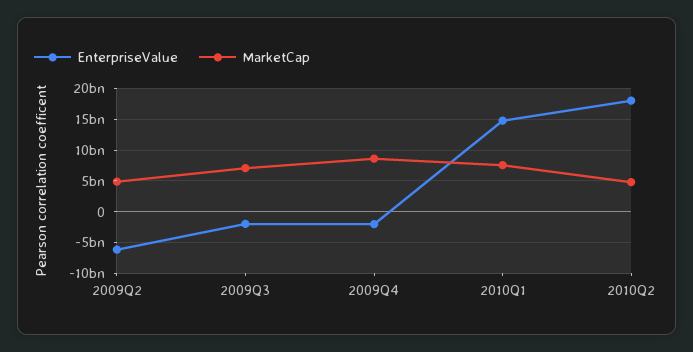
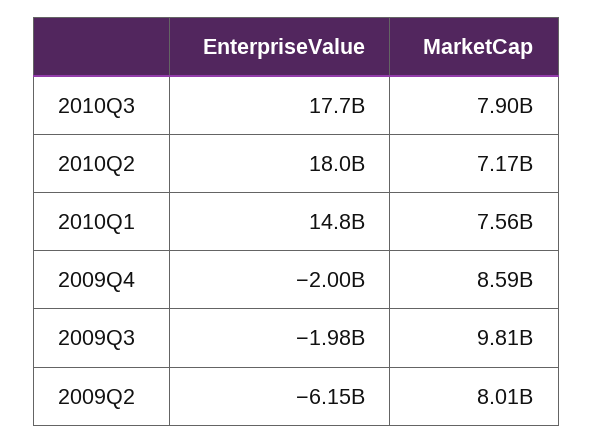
  {
    "EnterpriseValue": {
      "2009Q2": -6150000000,
      "2009Q3": -1980000000,
      "2009Q4": -2000000000,
      "2010Q1": 14800000000,
-     "2010Q2": 18000000000
+     "2010Q2": 18000000000,
+     "2010Q3": 17700000000
    },
    "MarketCap": {
-     "2009Q2": 5000000000,
+     "2009Q2": 8010000000,
-     "2009Q3": 7000000000,
+     "2009Q3": 9810000000,
      "2009Q4": 8590000000,
      "2010Q1": 7560000000,
-     "2010Q2": 5000000000
+     "2010Q2": 7170000000,
+     "2010Q3": 7900000000
    }
  }

